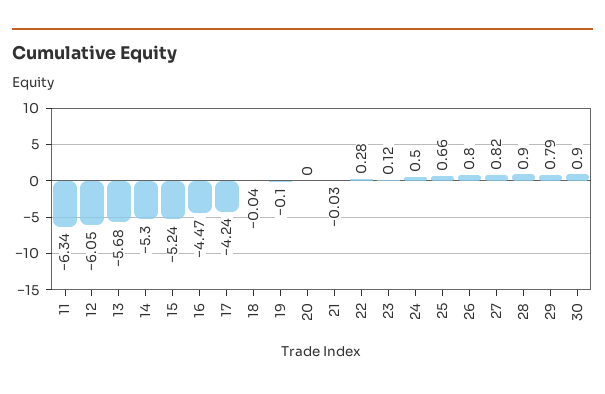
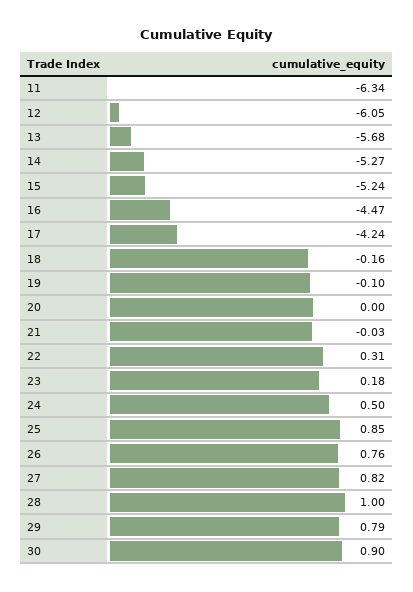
  {
    "11": -6.34,
    "12": -6.05,
    "13": -5.68,
-   "14": -5.3,
+   "14": -5.27,
    "15": -5.24,
    "16": -4.47,
    "17": -4.24,
-   "18": -0.04,
+   "18": -0.16,
    "19": -0.1,
    "20": 0,
    "21": -0.03,
-   "22": 0.28,
+   "22": 0.31,
-   "23": 0.12,
+   "23": 0.18,
    "24": 0.5,
-   "25": 0.66,
+   "25": 0.85,
-   "26": 0.8,
+   "26": 0.76,
    "27": 0.82,
-   "28": 0.9,
+   "28": 1,
    "29": 0.79,
    "30": 0.9
  }

